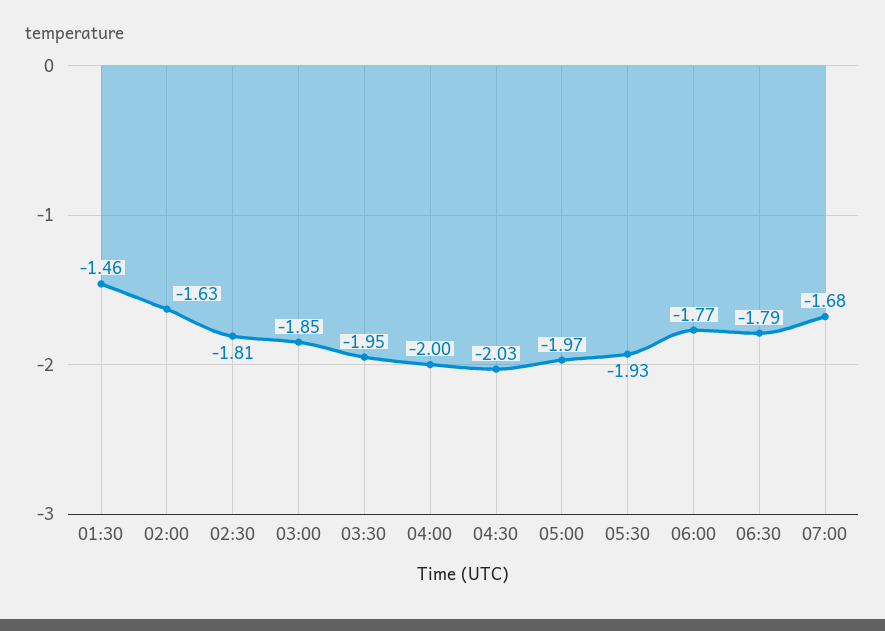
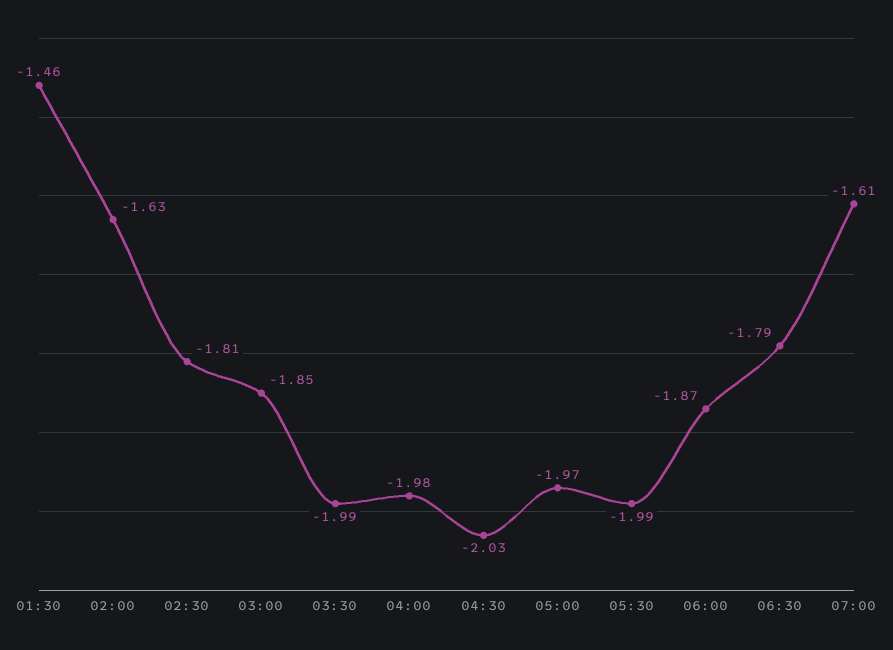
  {
    "01:30": -1.46,
    "02:00": -1.63,
    "02:30": -1.81,
    "03:00": -1.85,
-   "03:30": -1.95,
+   "03:30": -1.99,
-   "04:00": -2,
+   "04:00": -1.98,
    "04:30": -2.03,
    "05:00": -1.97,
-   "05:30": -1.93,
+   "05:30": -1.99,
-   "06:00": -1.77,
+   "06:00": -1.87,
    "06:30": -1.79,
-   "07:00": -1.68
+   "07:00": -1.61
  }

